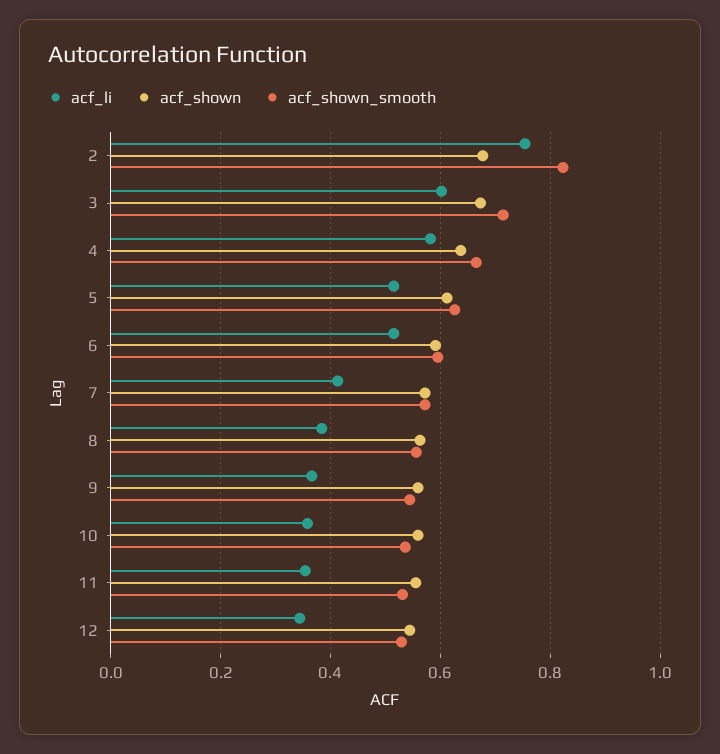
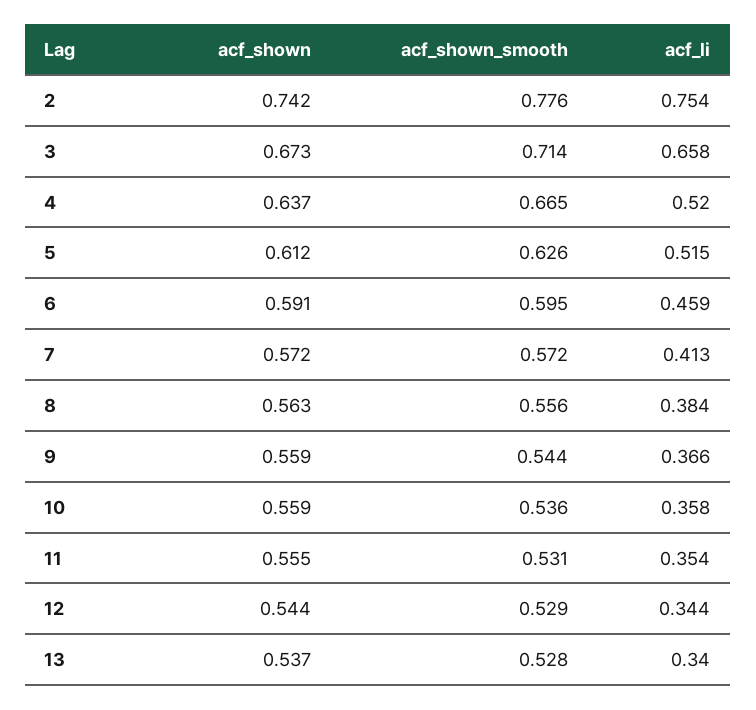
  {
    "acf_li": {
      "2": 0.754,
-     "3": 0.6,
+     "3": 0.658,
-     "4": 0.58,
+     "4": 0.52,
      "5": 0.515,
-     "6": 0.52,
+     "6": 0.459,
      "7": 0.413,
      "8": 0.384,
      "9": 0.366,
      "10": 0.358,
      "11": 0.354,
-     "12": 0.344
+     "12": 0.344,
+     "13": 0.34
    },
    "acf_shown": {
-     "2": 0.68,
+     "2": 0.742,
      "3": 0.673,
      "4": 0.637,
      "5": 0.612,
      "6": 0.591,
      "7": 0.572,
      "8": 0.563,
      "9": 0.559,
      "10": 0.559,
      "11": 0.555,
-     "12": 0.544
+     "12": 0.544,
+     "13": 0.537
    },
    "acf_shown_smooth": {
-     "2": 0.82,
+     "2": 0.776,
      "3": 0.714,
      "4": 0.665,
      "5": 0.626,
      "6": 0.595,
      "7": 0.572,
      "8": 0.556,
      "9": 0.544,
      "10": 0.536,
      "11": 0.531,
-     "12": 0.529
+     "12": 0.529,
+     "13": 0.528
    }
  }

